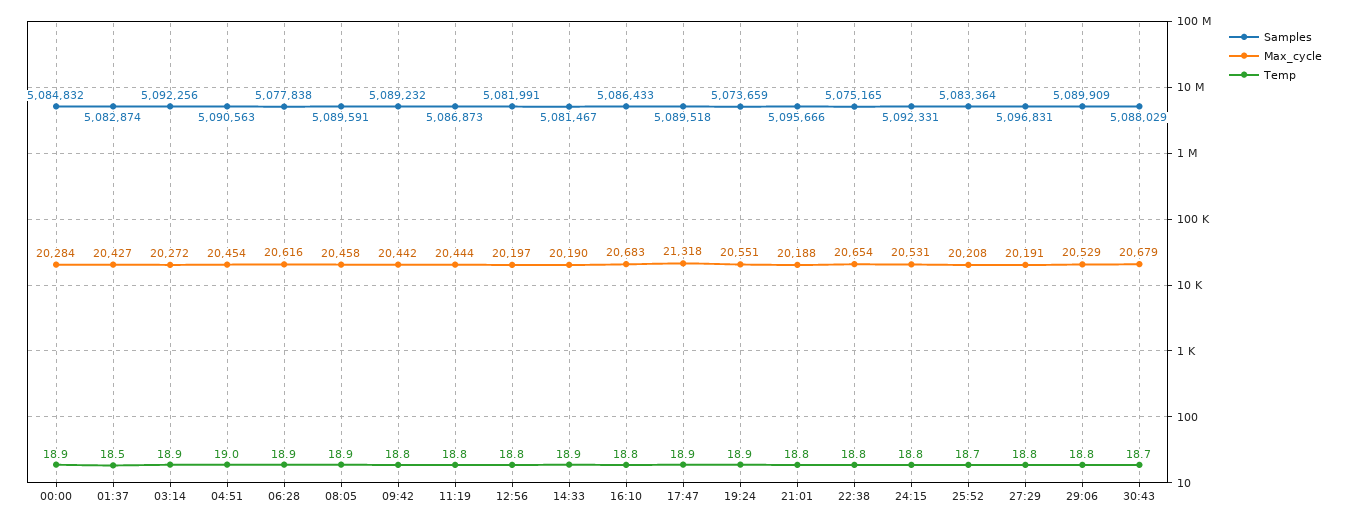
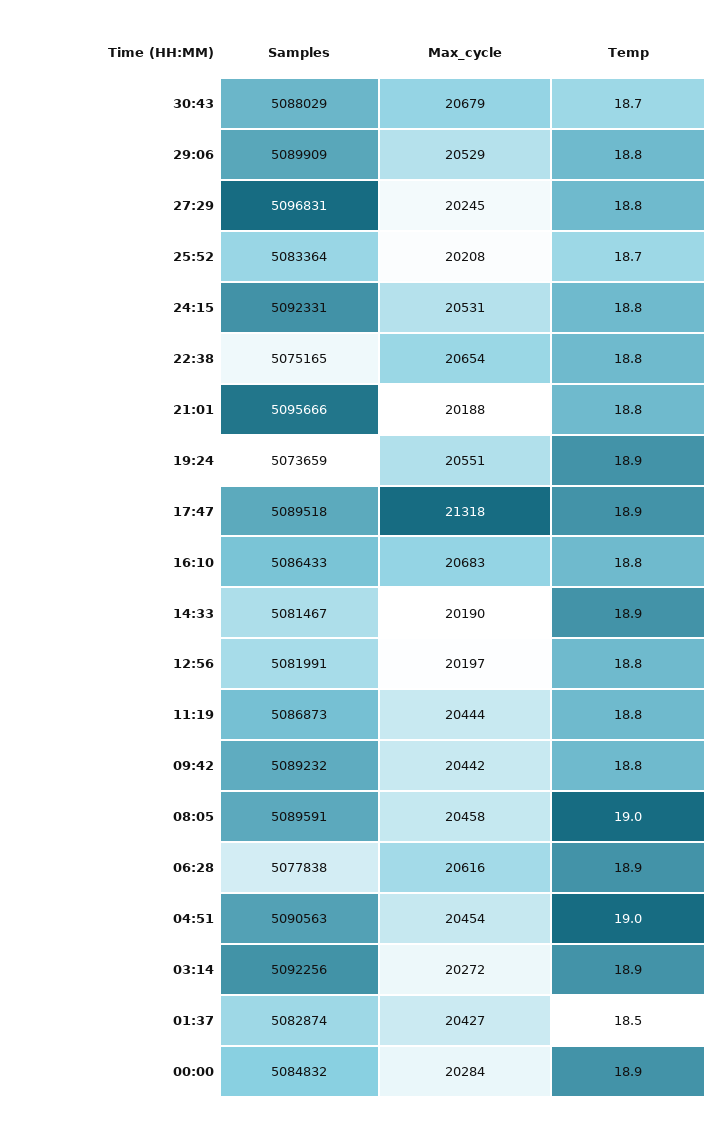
  {
    "Samples": {
      "00:00": 5084832,
      "01:37": 5082874,
      "03:14": 5092256,
      "04:51": 5090563,
      "06:28": 5077838,
      "08:05": 5089591,
      "09:42": 5089232,
      "11:19": 5086873,
      "12:56": 5081991,
      "14:33": 5081467,
      "16:10": 5086433,
      "17:47": 5089518,
      "19:24": 5073659,
      "21:01": 5095666,
      "22:38": 5075165,
      "24:15": 5092331,
      "25:52": 5083364,
      "27:29": 5096831,
      "29:06": 5089909,
      "30:43": 5088029
    },
    "Max_cycle": {
      "00:00": 20284,
      "01:37": 20427,
      "03:14": 20272,
      "04:51": 20454,
      "06:28": 20616,
      "08:05": 20458,
      "09:42": 20442,
      "11:19": 20444,
      "12:56": 20197,
      "14:33": 20190,
      "16:10": 20683,
      "17:47": 21318,
      "19:24": 20551,
      "21:01": 20188,
      "22:38": 20654,
      "24:15": 20531,
      "25:52": 20208,
-     "27:29": 20191,
+     "27:29": 20245,
      "29:06": 20529,
      "30:43": 20679
    },
    "Temp": {
      "00:00": 18.9,
      "01:37": 18.5,
      "03:14": 18.9,
      "04:51": 19,
      "06:28": 18.9,
-     "08:05": 18.9,
+     "08:05": 19,
      "09:42": 18.8,
      "11:19": 18.8,
      "12:56": 18.8,
      "14:33": 18.9,
      "16:10": 18.8,
      "17:47": 18.9,
      "19:24": 18.9,
      "21:01": 18.8,
      "22:38": 18.8,
      "24:15": 18.8,
      "25:52": 18.7,
      "27:29": 18.8,
      "29:06": 18.8,
      "30:43": 18.7
    }
  }

